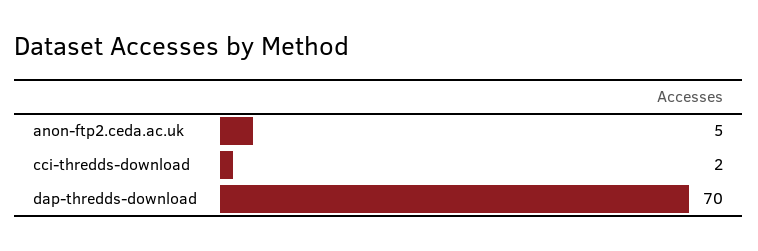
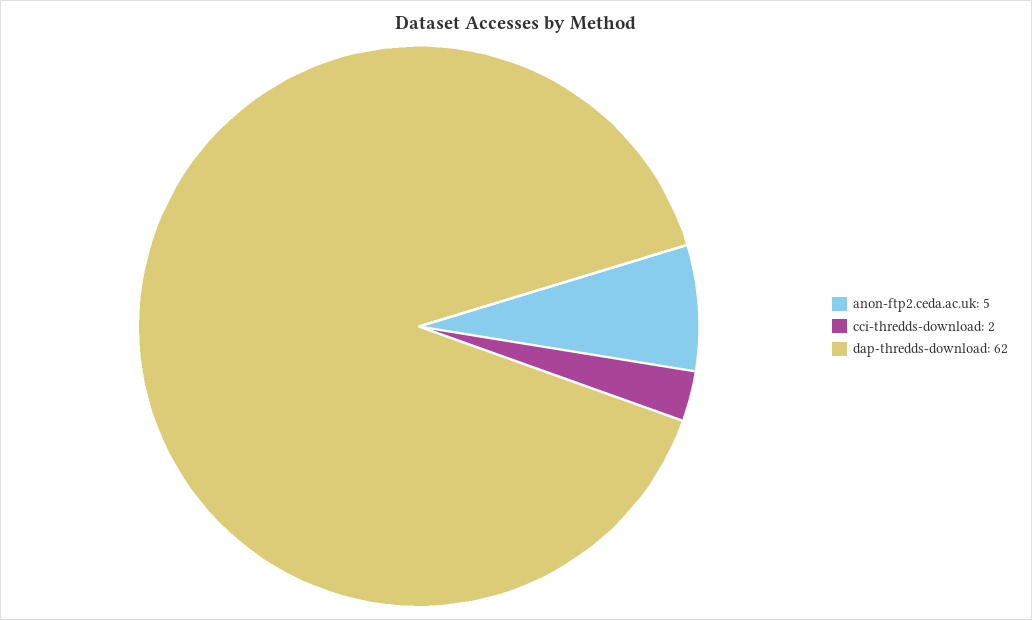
  {
    "anon-ftp2.ceda.ac.uk": 5,
    "cci-thredds-download": 2,
-   "dap-thredds-download": 70
+   "dap-thredds-download": 62
  }

